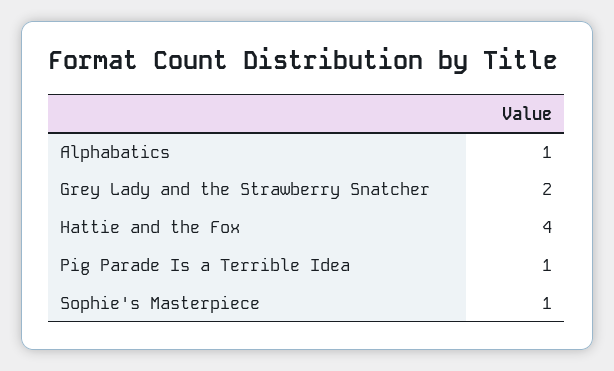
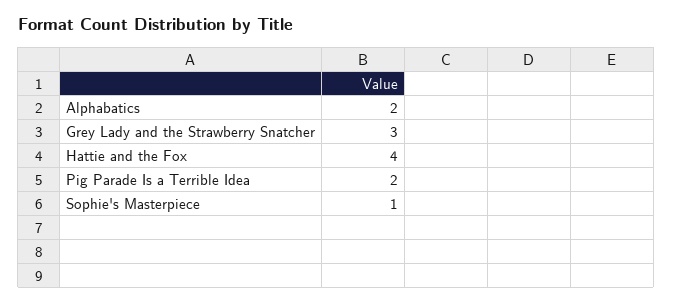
  {
-   "Alphabatics": 1,
+   "Alphabatics": 2,
-   "Grey Lady and the Strawberry Snatcher": 2,
+   "Grey Lady and the Strawberry Snatcher": 3,
    "Hattie and the Fox": 4,
-   "Pig Parade Is a Terrible Idea": 1,
+   "Pig Parade Is a Terrible Idea": 2,
    "Sophie's Masterpiece": 1
  }

